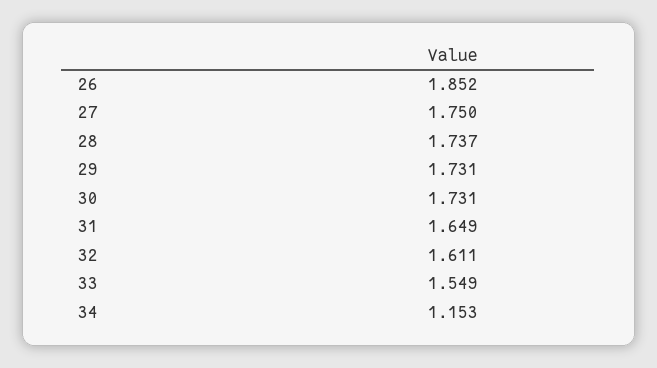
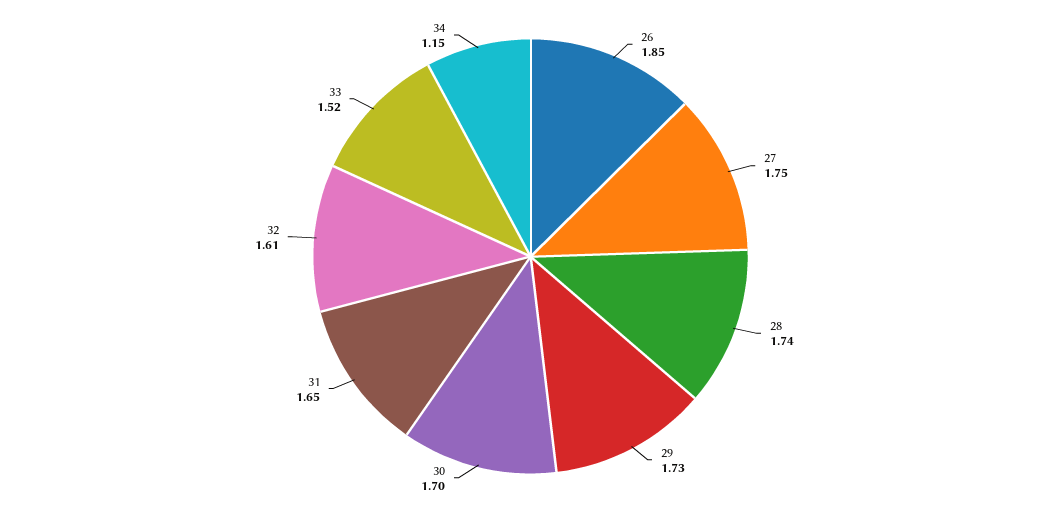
  {
    "26": 1.852,
    "27": 1.75,
    "28": 1.737,
    "29": 1.731,
-   "30": 1.731,
+   "30": 1.7,
    "31": 1.649,
    "32": 1.611,
-   "33": 1.549,
+   "33": 1.52,
    "34": 1.153
  }

